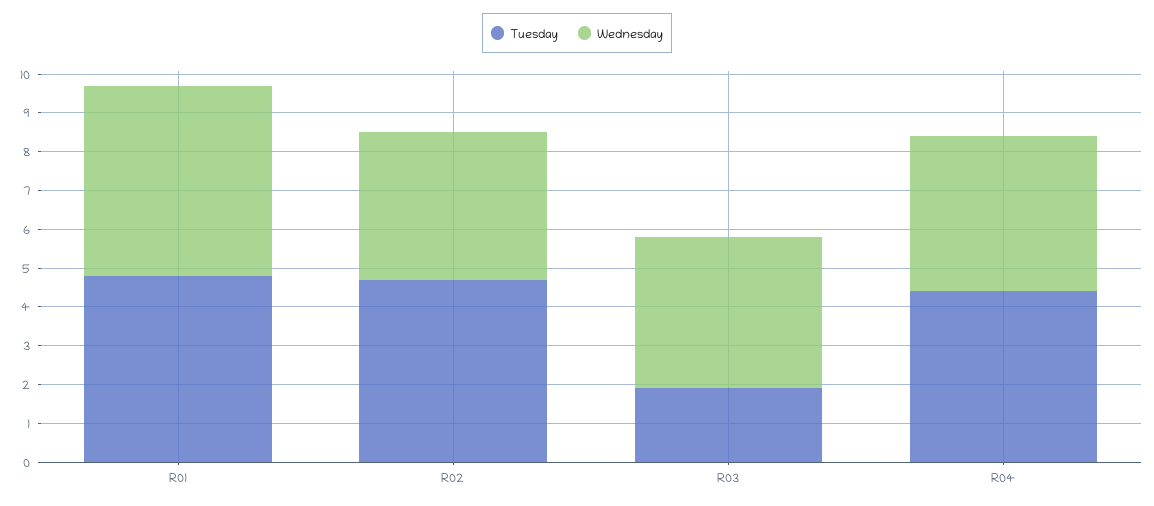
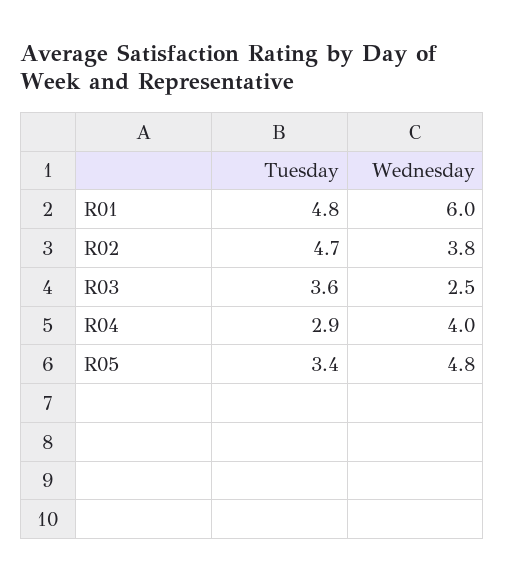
  {
    "Tuesday": {
      "R01": 4.8,
      "R02": 4.7,
-     "R03": 2,
+     "R03": 3.6,
-     "R04": 4.5
+     "R04": 2.9,
+     "R05": 3.4
    },
    "Wednesday": {
-     "R01": 5,
+     "R01": 6,
      "R02": 3.8,
-     "R03": 4,
+     "R03": 2.5,
-     "R04": 4
+     "R04": 4,
+     "R05": 4.8
    }
  }

